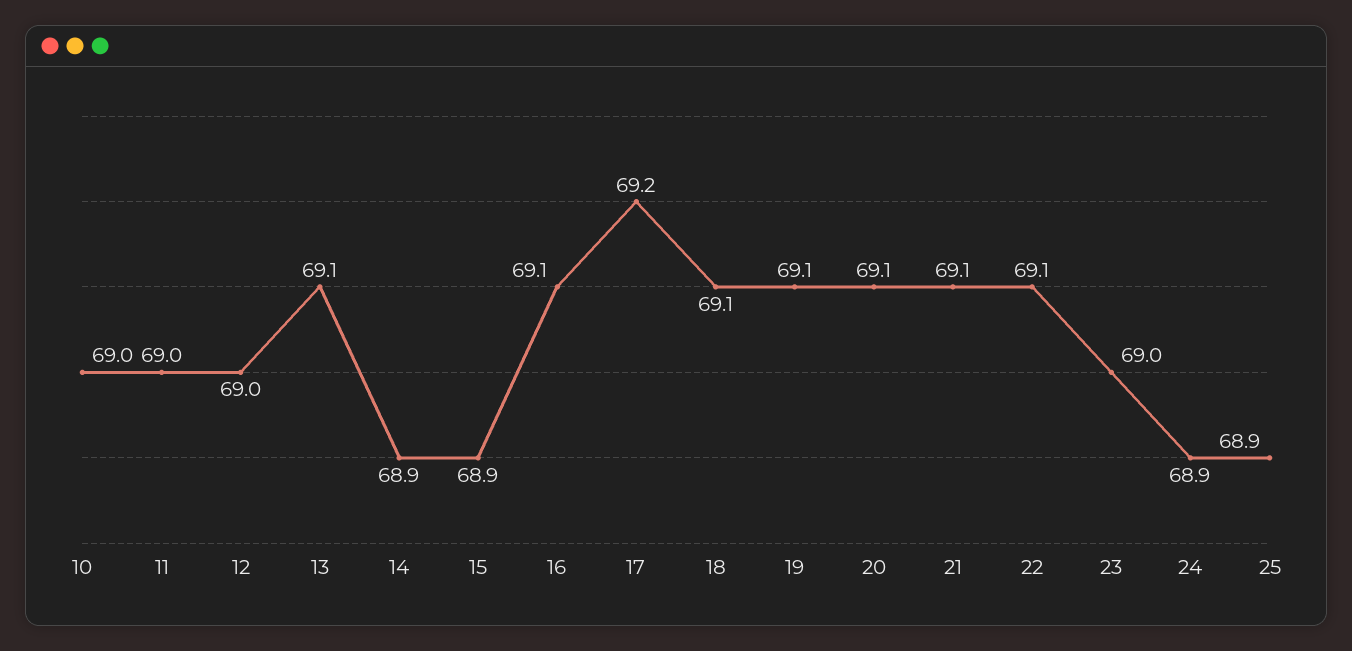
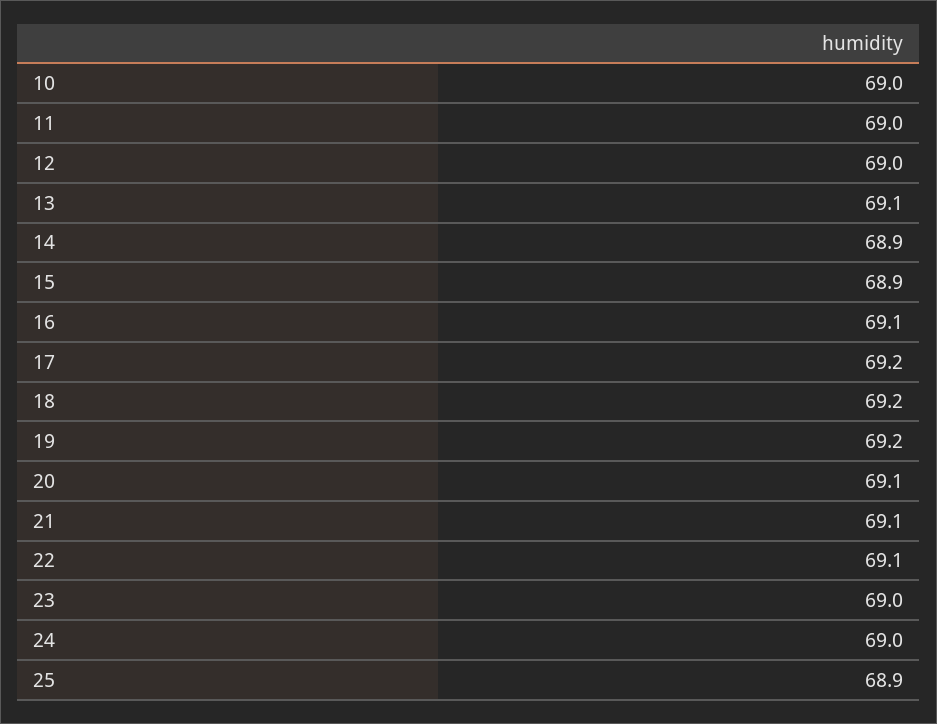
  {
    "10": 69,
    "11": 69,
    "12": 69,
    "13": 69.1,
    "14": 68.9,
    "15": 68.9,
    "16": 69.1,
    "17": 69.2,
-   "18": 69.1,
+   "18": 69.2,
-   "19": 69.1,
+   "19": 69.2,
    "20": 69.1,
    "21": 69.1,
    "22": 69.1,
    "23": 69,
-   "24": 68.9,
+   "24": 69,
    "25": 68.9
  }

